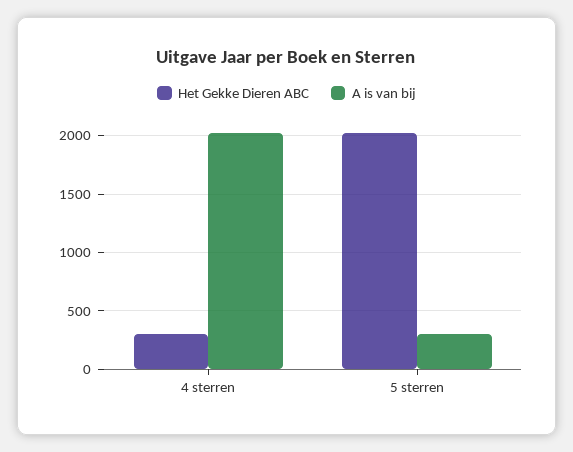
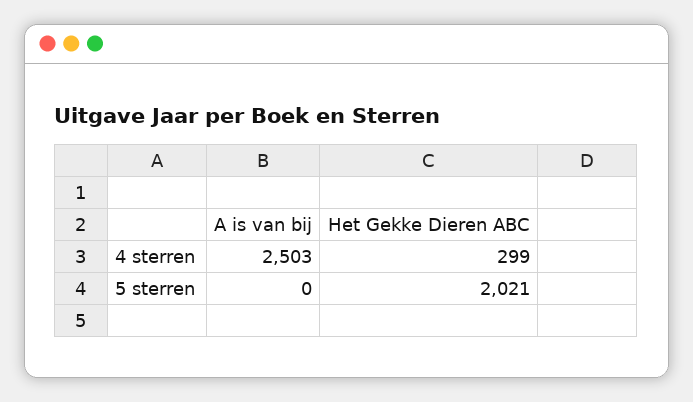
  {
    "Het Gekke Dieren ABC": {
      "4 sterren": 299,
      "5 sterren": 2021
    },
    "A is van bij": {
-     "4 sterren": 2000,
+     "4 sterren": 2503,
-     "5 sterren": 300
+     "5 sterren": 0
    }
  }

